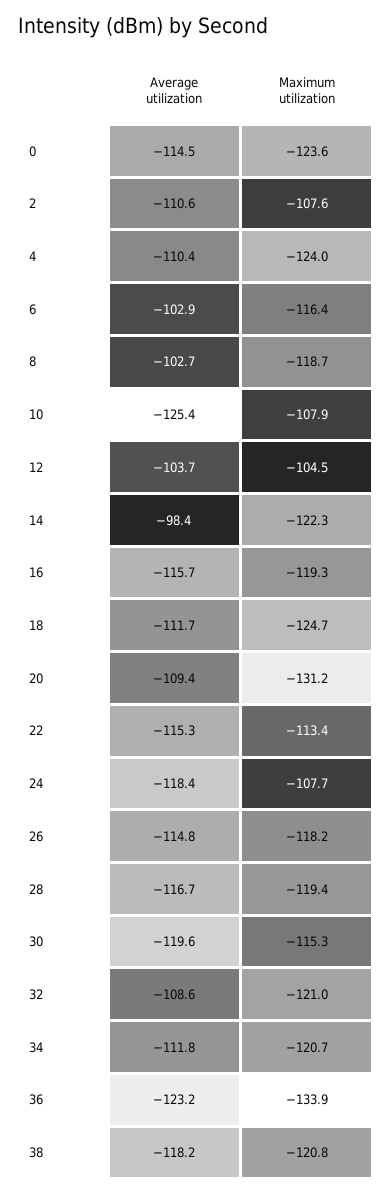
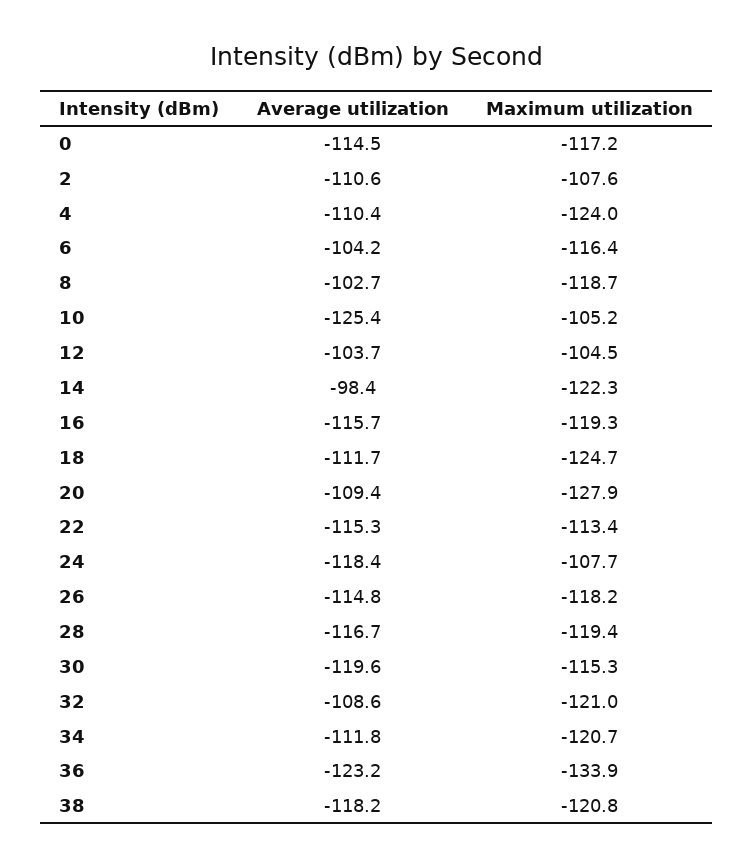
  {
    "Average utilization": {
      "0": -114.5,
      "2": -110.6,
      "4": -110.4,
-     "6": -102.9,
+     "6": -104.2,
      "8": -102.7,
      "10": -125.4,
      "12": -103.7,
      "14": -98.4,
      "16": -115.7,
      "18": -111.7,
      "20": -109.4,
      "22": -115.3,
      "24": -118.4,
      "26": -114.8,
      "28": -116.7,
      "30": -119.6,
      "32": -108.6,
      "34": -111.8,
      "36": -123.2,
      "38": -118.2
    },
    "Maximum utilization": {
-     "0": -123.6,
+     "0": -117.2,
      "2": -107.6,
      "4": -124,
      "6": -116.4,
      "8": -118.7,
-     "10": -107.9,
+     "10": -105.2,
      "12": -104.5,
      "14": -122.3,
      "16": -119.3,
      "18": -124.7,
-     "20": -131.2,
+     "20": -127.9,
      "22": -113.4,
      "24": -107.7,
      "26": -118.2,
      "28": -119.4,
      "30": -115.3,
      "32": -121,
      "34": -120.7,
      "36": -133.9,
      "38": -120.8
    }
  }

